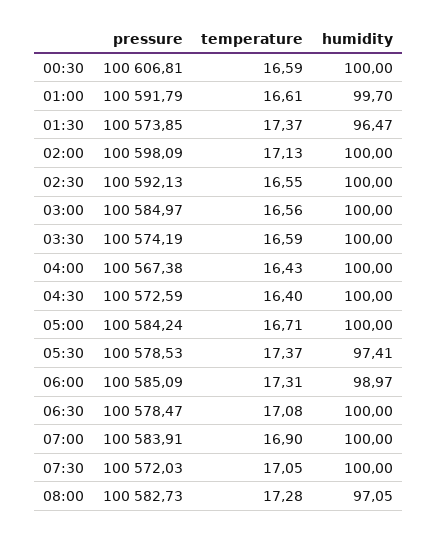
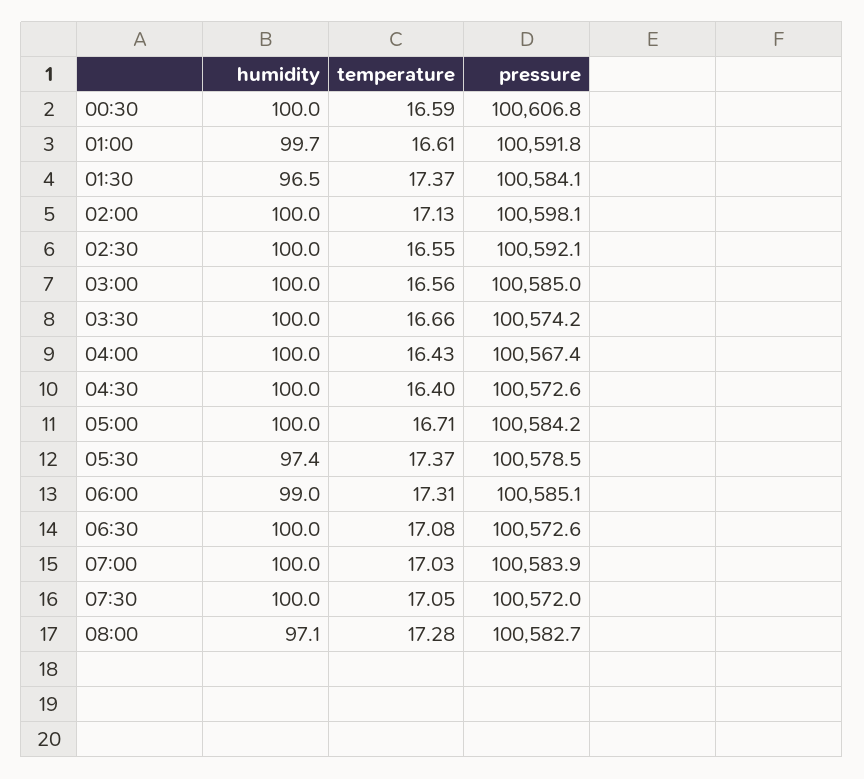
  {
    "pressure": {
      "00:30": 100606.81,
      "01:00": 100591.79,
-     "01:30": 100573.85,
+     "01:30": 100584.1,
      "02:00": 100598.09,
      "02:30": 100592.13,
      "03:00": 100584.97,
      "03:30": 100574.19,
      "04:00": 100567.38,
      "04:30": 100572.59,
      "05:00": 100584.24,
      "05:30": 100578.53,
      "06:00": 100585.09,
-     "06:30": 100578.47,
+     "06:30": 100572.6,
      "07:00": 100583.91,
      "07:30": 100572.03,
      "08:00": 100582.73
    },
    "temperature": {
      "00:30": 16.59,
      "01:00": 16.61,
      "01:30": 17.37,
      "02:00": 17.13,
      "02:30": 16.55,
      "03:00": 16.56,
-     "03:30": 16.59,
+     "03:30": 16.66,
      "04:00": 16.43,
      "04:30": 16.4,
      "05:00": 16.71,
      "05:30": 17.37,
      "06:00": 17.31,
      "06:30": 17.08,
-     "07:00": 16.9,
+     "07:00": 17.03,
      "07:30": 17.05,
      "08:00": 17.28
    },
    "humidity": {
      "00:30": 100,
      "01:00": 99.7,
      "01:30": 96.47,
      "02:00": 100,
      "02:30": 100,
      "03:00": 100,
      "03:30": 100,
      "04:00": 100,
      "04:30": 100,
      "05:00": 100,
      "05:30": 97.41,
      "06:00": 98.97,
      "06:30": 100,
      "07:00": 100,
      "07:30": 100,
      "08:00": 97.05
    }
  }

